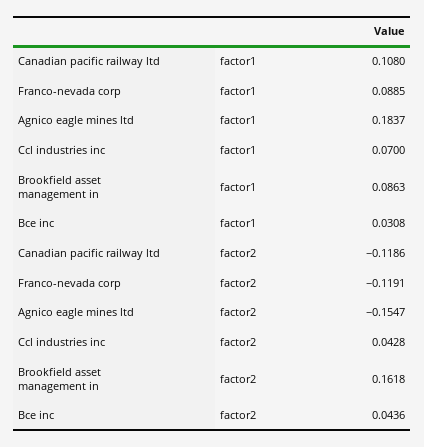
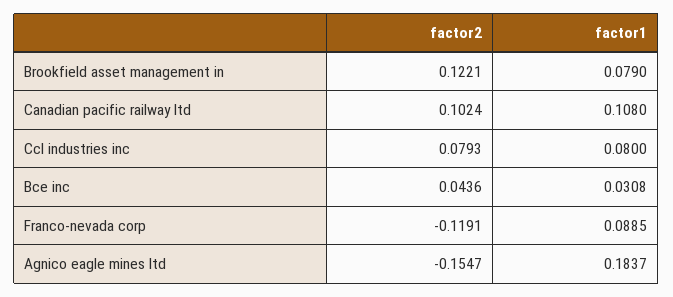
  {
    "Canadian pacific railway ltd": {
      "factor1": 0.108,
-     "factor2": -0.1186
+     "factor2": 0.1024
    },
    "Franco-nevada corp": {
      "factor1": 0.0885,
      "factor2": -0.1191
    },
    "Agnico eagle mines ltd": {
      "factor1": 0.1837,
      "factor2": -0.1547
    },
    "Ccl industries inc": {
-     "factor1": 0.07,
+     "factor1": 0.08,
-     "factor2": 0.0428
+     "factor2": 0.0793
    },
    "Brookfield asset management in": {
-     "factor1": 0.0863,
+     "factor1": 0.079,
-     "factor2": 0.1618
+     "factor2": 0.1221
    },
    "Bce inc": {
      "factor1": 0.0308,
      "factor2": 0.0436
    }
  }

